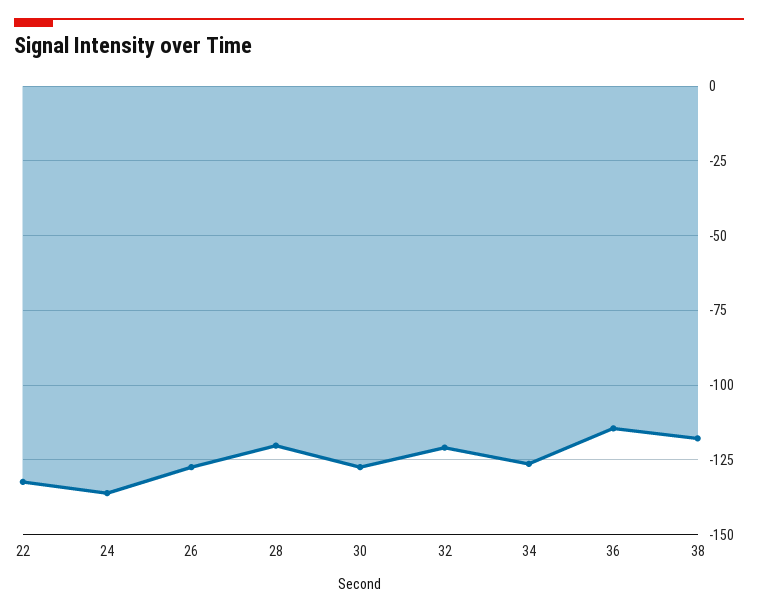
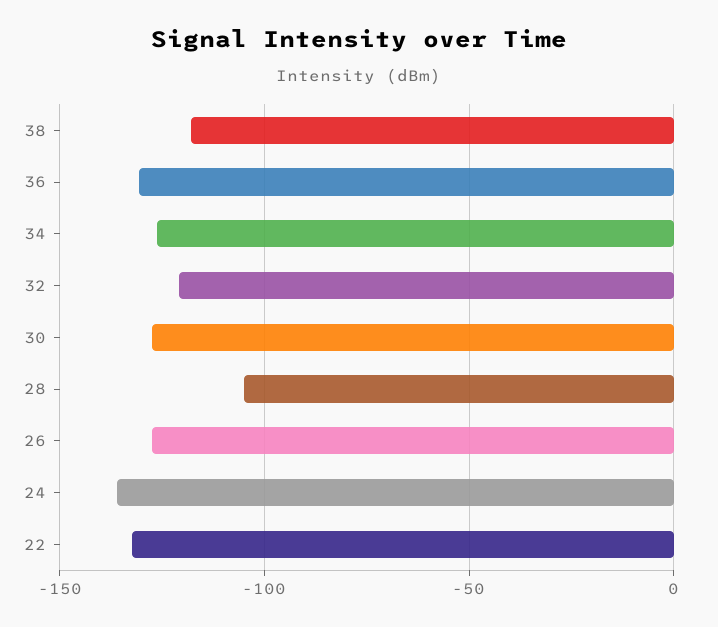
  {
    "22": -132.5,
    "24": -135,
    "26": -127.5,
-   "28": -120,
+   "28": -105,
    "30": -127.5,
    "32": -120,
    "34": -127.5,
-   "36": -115,
+   "36": -130,
    "38": -117.5
  }

